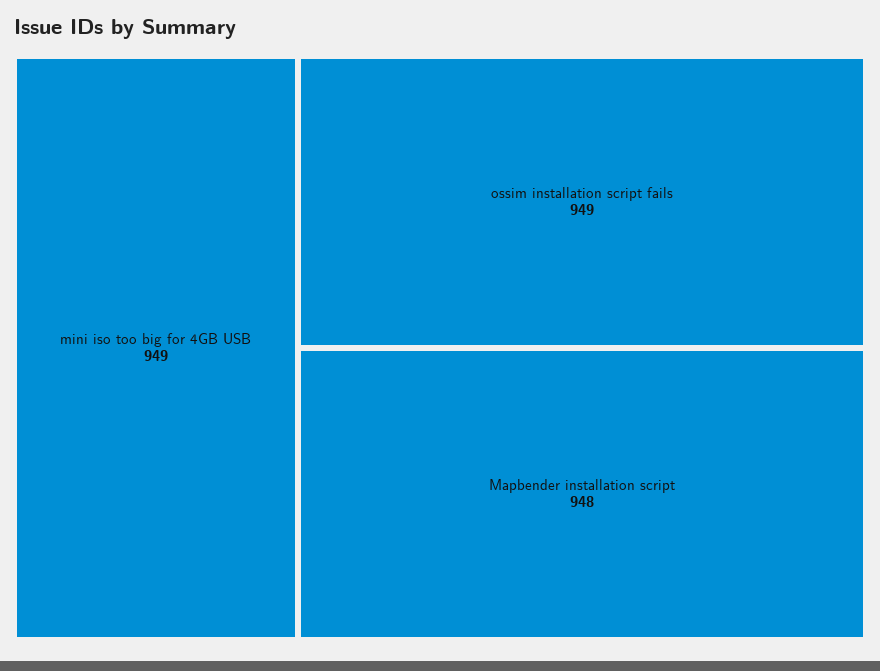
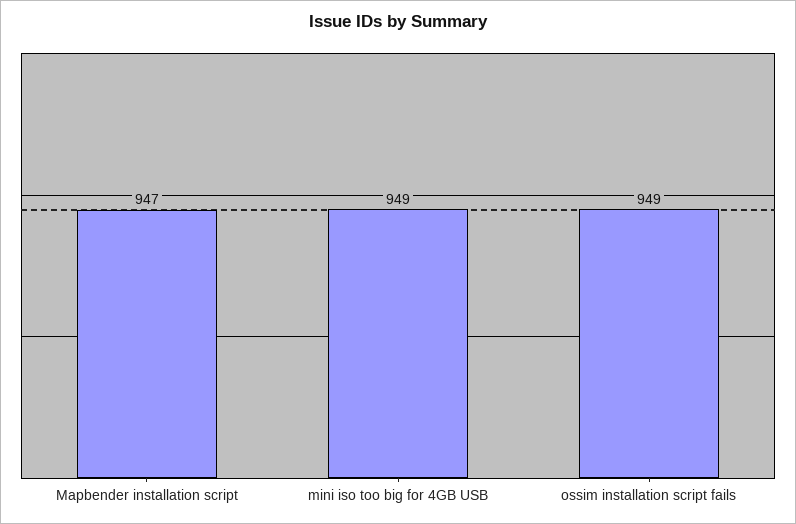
  {
    "mini iso too big for 4GB USB": 949,
    "ossim installation script fails": 949,
-   "Mapbender installation script": 948
+   "Mapbender installation script": 947
  }

